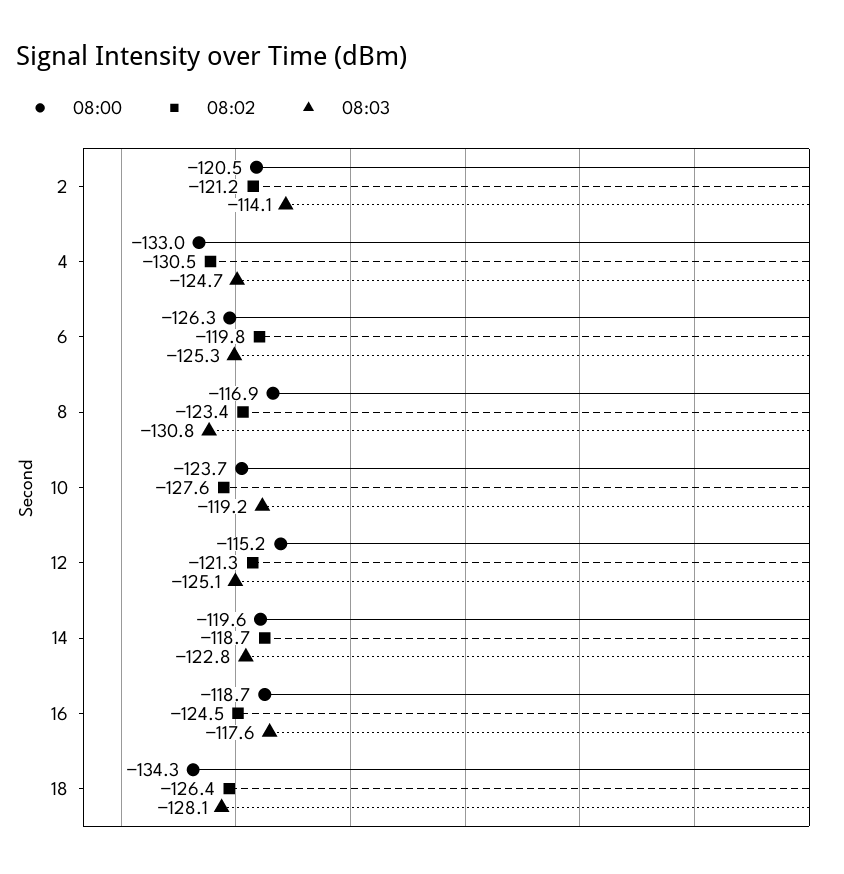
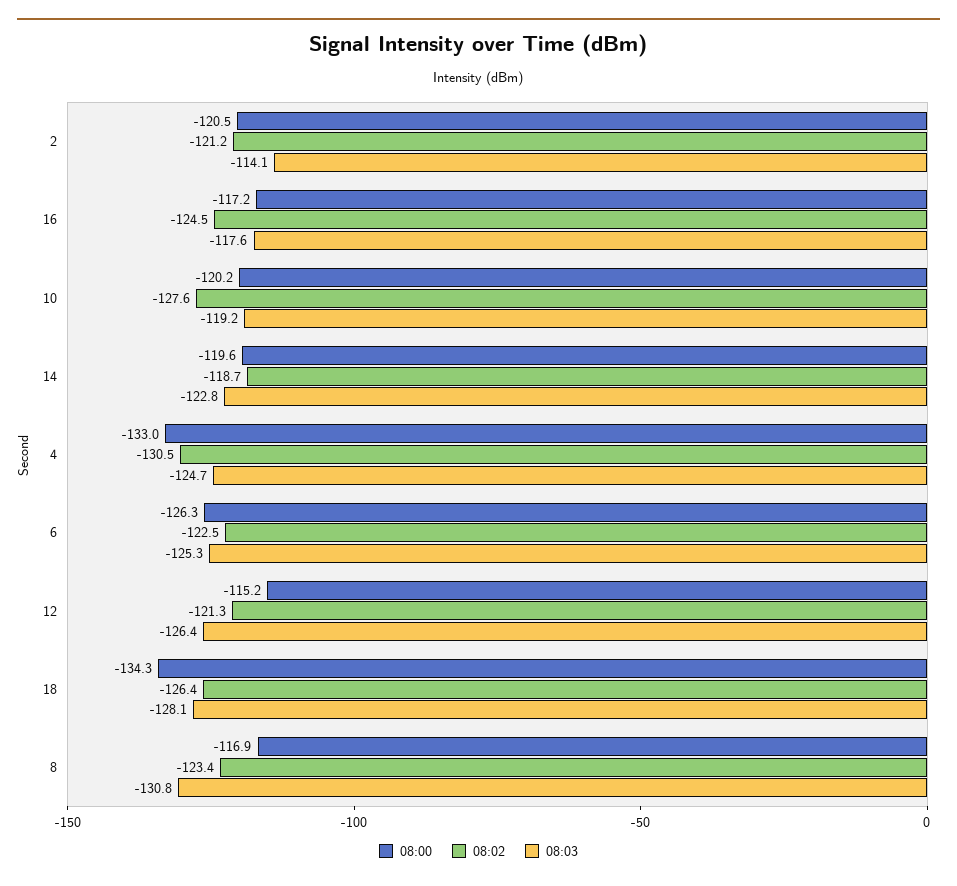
  {
    "08:00": {
      "2": -120.5,
      "4": -133,
      "6": -126.3,
      "8": -116.9,
-     "10": -123.7,
+     "10": -120.2,
      "12": -115.2,
      "14": -119.6,
-     "16": -118.7,
+     "16": -117.2,
      "18": -134.3
    },
    "08:02": {
      "2": -121.2,
      "4": -130.5,
-     "6": -119.8,
+     "6": -122.5,
      "8": -123.4,
      "10": -127.6,
      "12": -121.3,
      "14": -118.7,
      "16": -124.5,
      "18": -126.4
    },
    "08:03": {
      "2": -114.1,
      "4": -124.7,
      "6": -125.3,
      "8": -130.8,
      "10": -119.2,
-     "12": -125.1,
+     "12": -126.4,
      "14": -122.8,
      "16": -117.6,
      "18": -128.1
    }
  }

